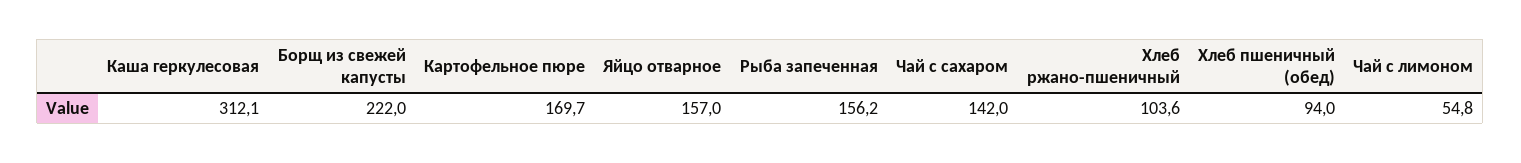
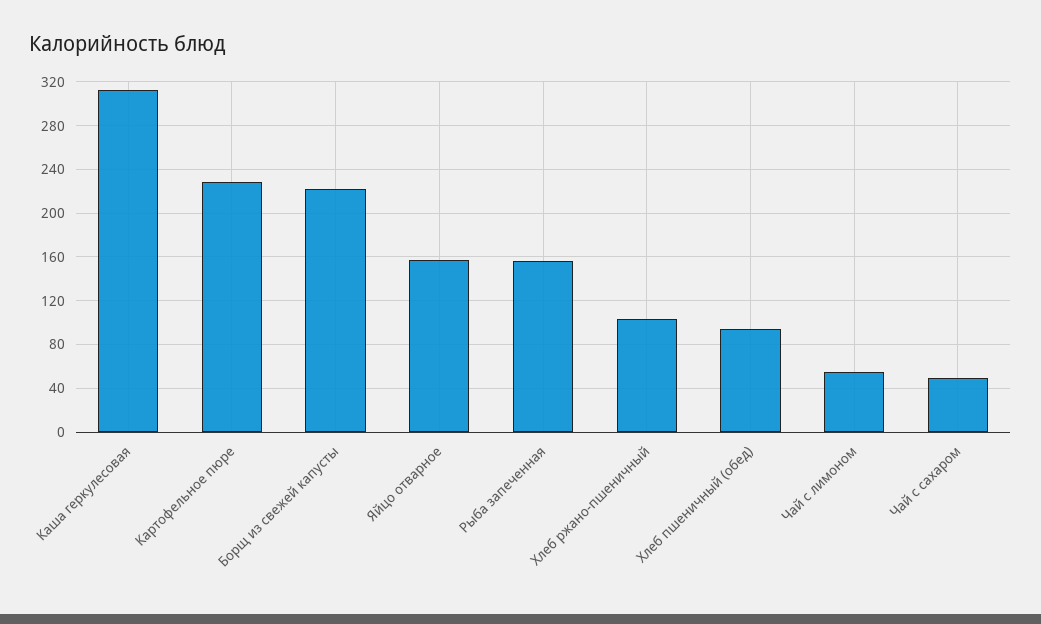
  {
    "Каша геркулесовая": 312.1,
    "Борщ из свежей капусты": 222,
-   "Картофельное пюре": 169.7,
+   "Картофельное пюре": 230,
    "Яйцо отварное": 157,
    "Рыба запеченная": 156.2,
-   "Чай с сахаром": 142,
+   "Чай с сахаром": 50,
    "Хлеб ржано-пшеничный": 103.6,
    "Хлеб пшеничный (обед)": 94,
    "Чай с лимоном": 54.8
  }

